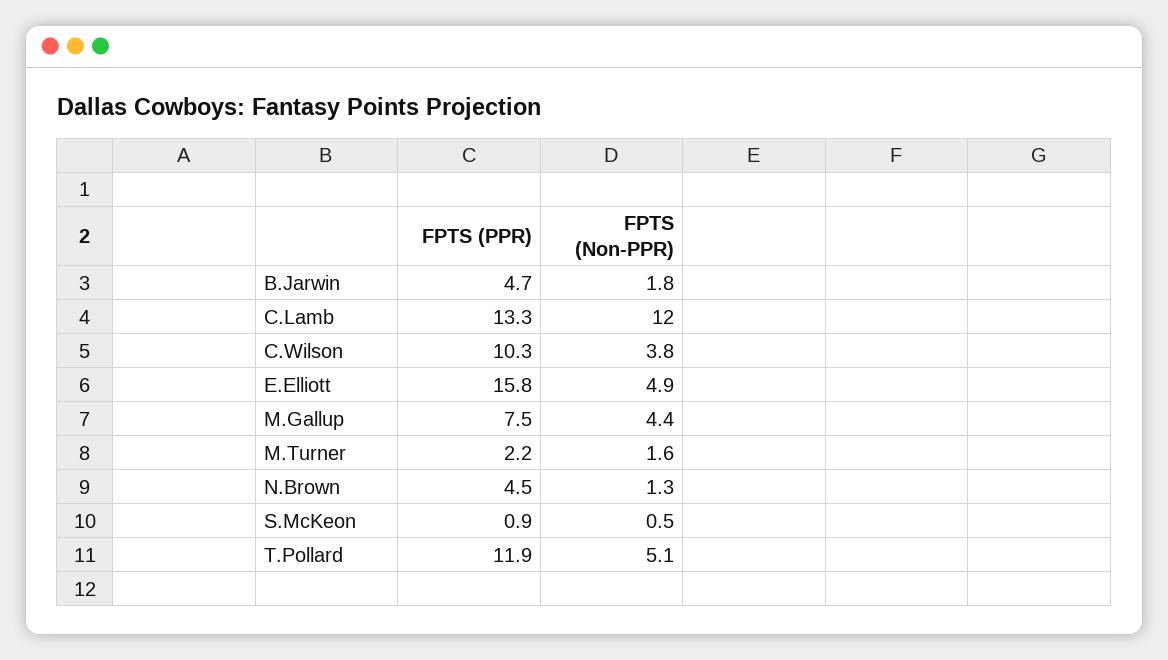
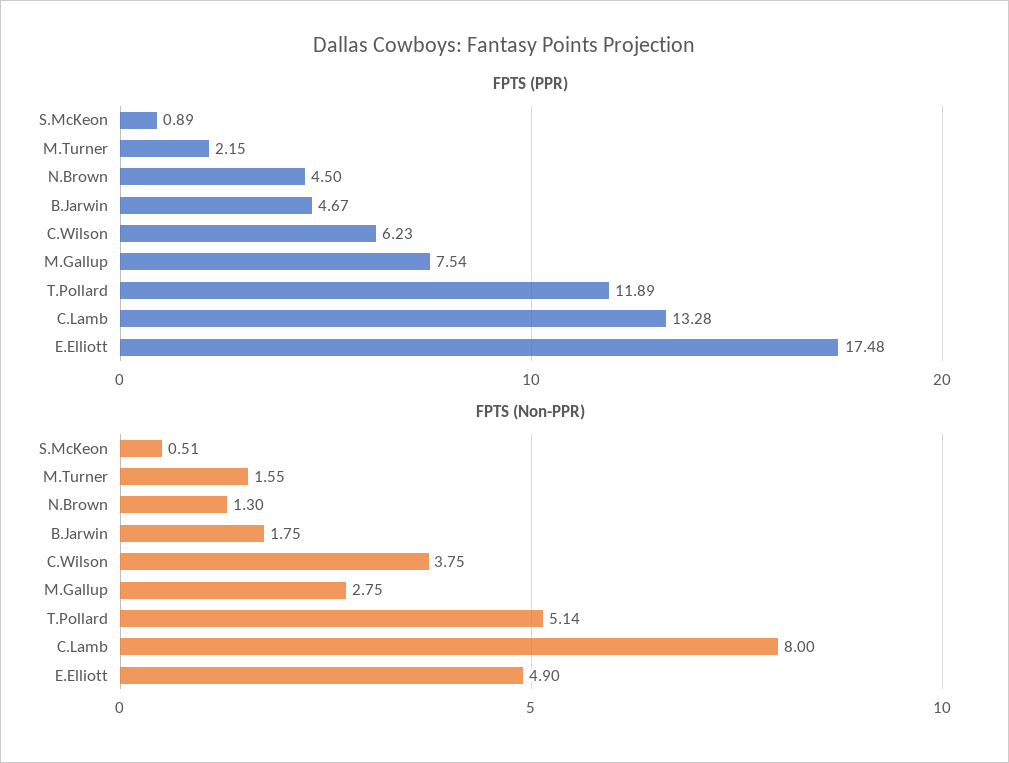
  {
    "FPTS (PPR)": {
      "B.Jarwin": 4.67,
      "C.Lamb": 13.28,
-     "C.Wilson": 10.3,
+     "C.Wilson": 6.23,
-     "E.Elliott": 15.8,
+     "E.Elliott": 17.48,
      "M.Gallup": 7.54,
      "M.Turner": 2.15,
      "N.Brown": 4.5,
      "S.McKeon": 0.89,
      "T.Pollard": 11.89
    },
    "FPTS (Non-PPR)": {
      "B.Jarwin": 1.75,
-     "C.Lamb": 12,
+     "C.Lamb": 8,
      "C.Wilson": 3.75,
      "E.Elliott": 4.9,
-     "M.Gallup": 4.4,
+     "M.Gallup": 2.75,
      "M.Turner": 1.55,
      "N.Brown": 1.3,
      "S.McKeon": 0.51,
      "T.Pollard": 5.14
    }
  }

